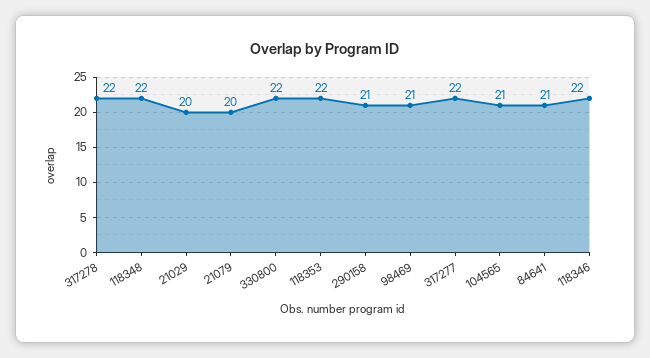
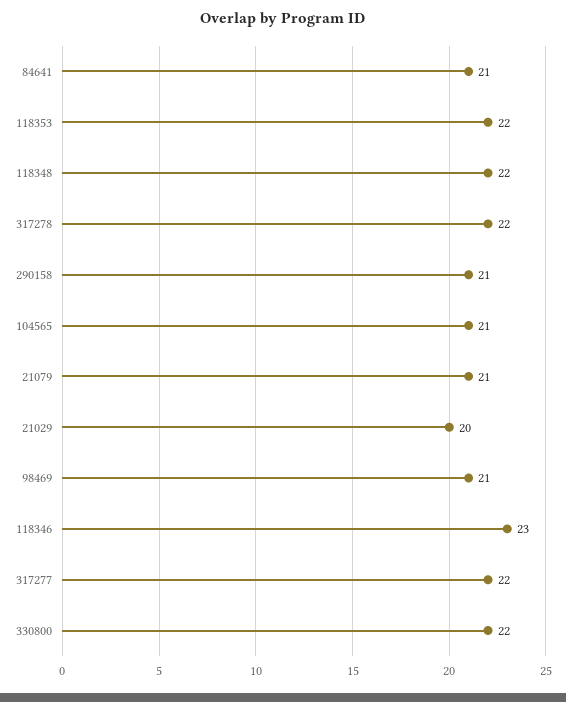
  {
    "317278": 22,
    "118348": 22,
    "21029": 20,
-   "21079": 20,
+   "21079": 21,
    "330800": 22,
    "118353": 22,
    "290158": 21,
    "98469": 21,
    "317277": 22,
    "104565": 21,
    "84641": 21,
-   "118346": 22
+   "118346": 23
  }

